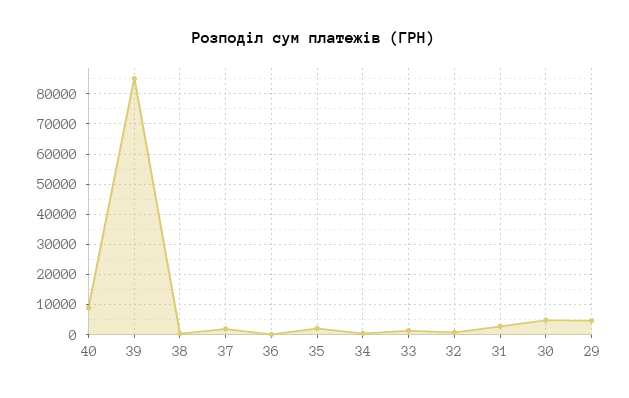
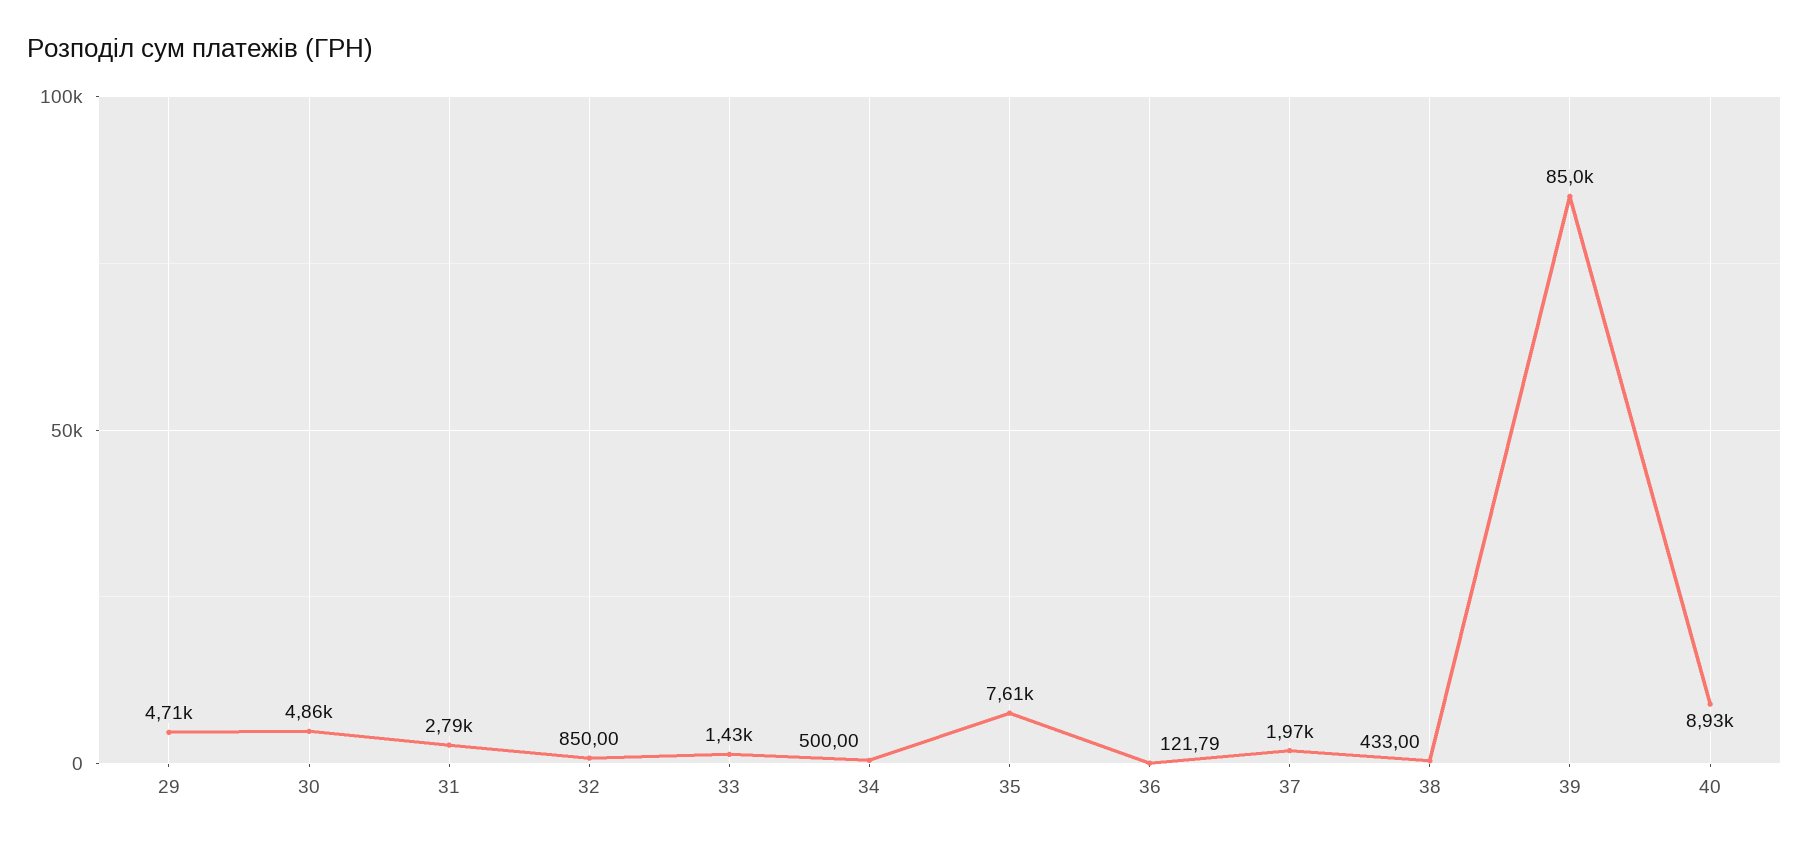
  {
    "40": 8930,
    "39": 85000,
    "38": 433,
    "37": 1970,
    "36": 121.79,
-   "35": 2000,
+   "35": 7610,
    "34": 500,
    "33": 1430,
    "32": 850,
    "31": 2790,
    "30": 4860,
    "29": 4710
  }

